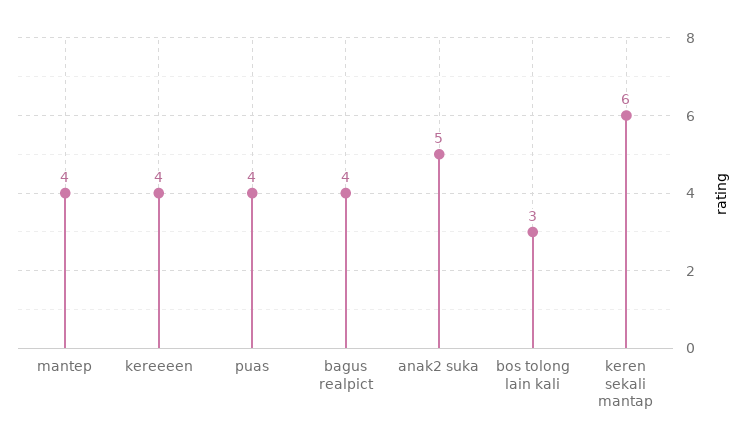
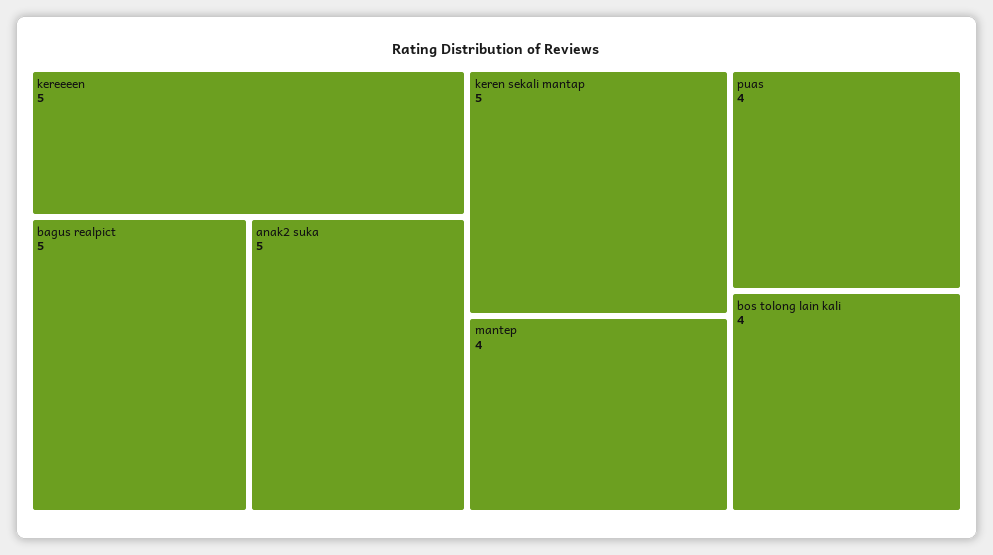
  {
    "mantep": 4,
-   "kereeeen": 4,
+   "kereeeen": 5,
    "puas": 4,
-   "bagus realpict": 4,
+   "bagus realpict": 5,
    "anak2 suka": 5,
-   "bos tolong lain kali": 3,
+   "bos tolong lain kali": 4,
-   "keren sekali mantap": 6
+   "keren sekali mantap": 5
  }

